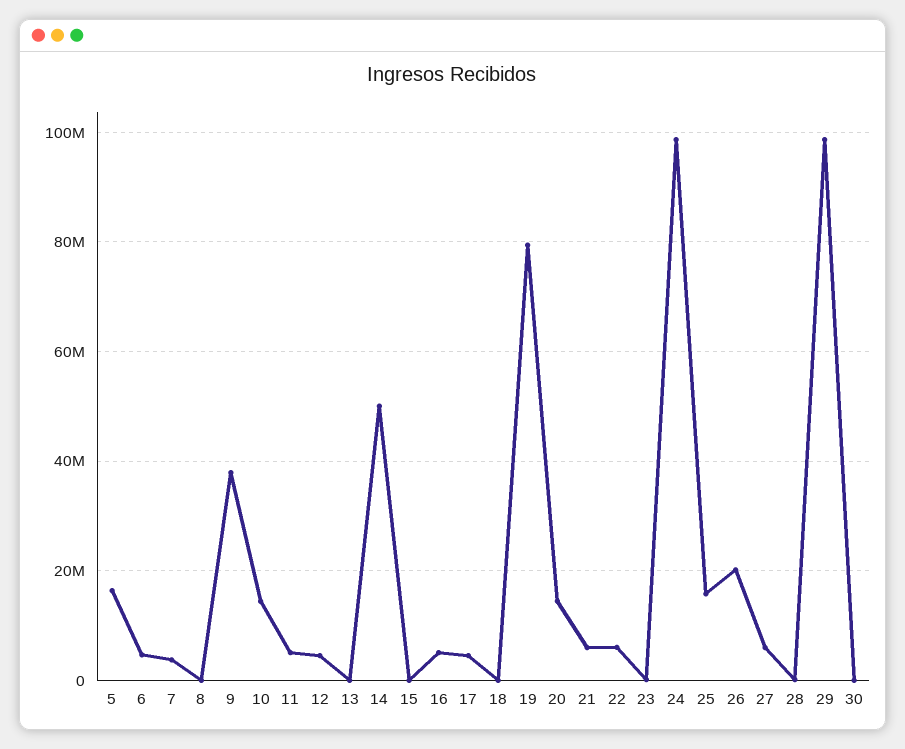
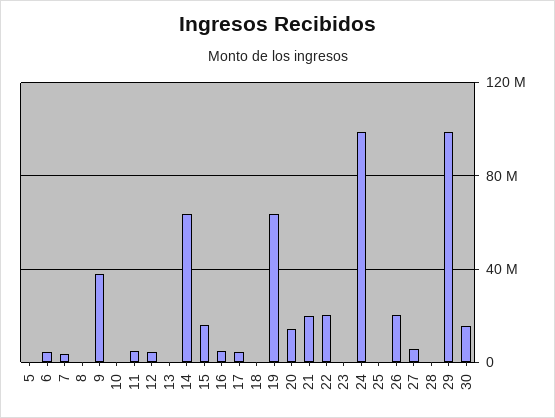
  {
-   "5": 16000000,
+   "5": 0,
    "6": 4000000,
    "7": 4000000,
    "8": 0,
    "9": 38000000,
-   "10": 14000000,
+   "10": 0,
    "11": 6000000,
    "12": 4000000,
    "13": 0,
-   "14": 50000000,
+   "14": 65000000,
-   "15": 0,
+   "15": 15000000,
    "16": 6000000,
    "17": 4000000,
    "18": 0,
-   "19": 80000000,
+   "19": 65000000,
    "20": 14000000,
-   "21": 6000000,
+   "21": 20000000,
-   "22": 6000000,
+   "22": 20000000,
    "23": 0,
    "24": 98000000,
-   "25": 16000000,
+   "25": 0,
    "26": 20000000,
    "27": 6000000,
    "28": 0,
    "29": 98000000,
-   "30": 0
+   "30": 15000000
  }

